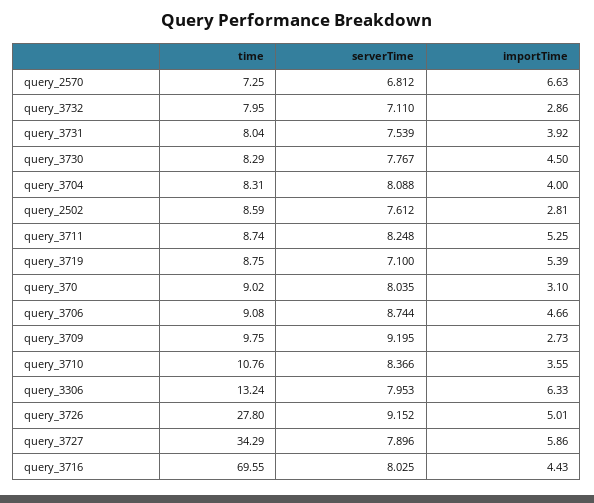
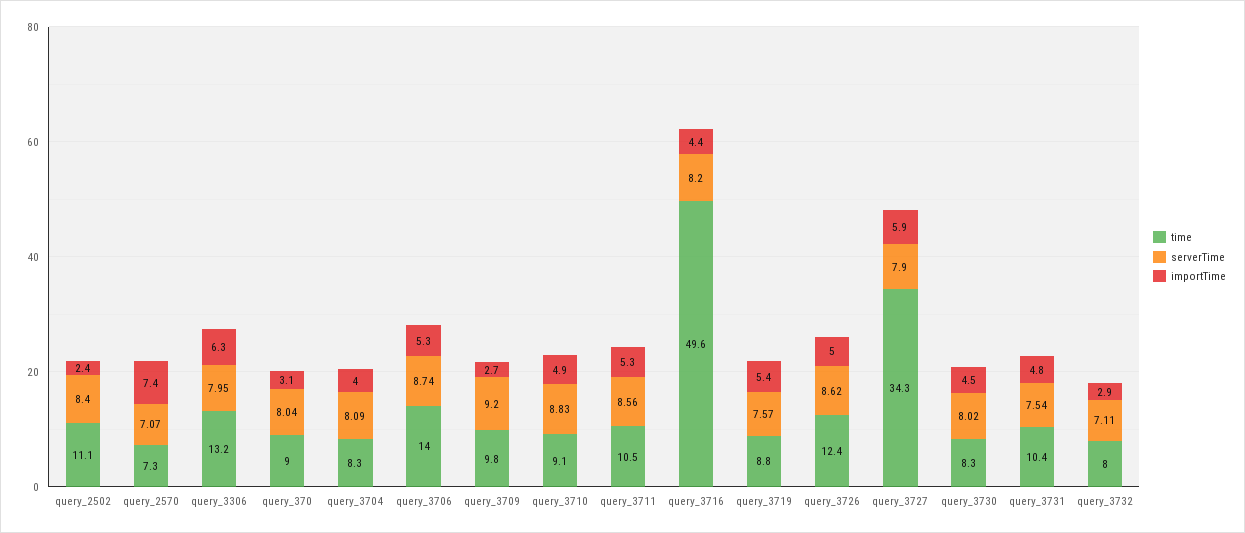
  {
    "time": {
      "query_2570": 7.25,
      "query_3732": 7.95,
-     "query_3731": 8.04,
+     "query_3731": 10.4,
      "query_3730": 8.29,
      "query_3704": 8.31,
-     "query_2502": 8.59,
+     "query_2502": 11.1,
-     "query_3711": 8.74,
+     "query_3711": 10.5,
      "query_3719": 8.75,
      "query_370": 9.02,
-     "query_3706": 9.08,
+     "query_3706": 14,
      "query_3709": 9.75,
-     "query_3710": 10.76,
+     "query_3710": 9.1,
      "query_3306": 13.24,
-     "query_3726": 27.8,
+     "query_3726": 12.4,
      "query_3727": 34.29,
-     "query_3716": 69.55
+     "query_3716": 49.6
    },
    "serverTime": {
-     "query_2570": 6.812,
+     "query_2570": 7.07,
      "query_3732": 7.11,
      "query_3731": 7.539,
-     "query_3730": 7.767,
+     "query_3730": 8.02,
      "query_3704": 8.088,
-     "query_2502": 7.612,
+     "query_2502": 8.4,
-     "query_3711": 8.248,
+     "query_3711": 8.56,
-     "query_3719": 7.1,
+     "query_3719": 7.57,
      "query_370": 8.035,
      "query_3706": 8.744,
      "query_3709": 9.195,
-     "query_3710": 8.366,
+     "query_3710": 8.83,
      "query_3306": 7.953,
-     "query_3726": 9.152,
+     "query_3726": 8.62,
      "query_3727": 7.896,
-     "query_3716": 8.025
+     "query_3716": 8.2
    },
    "importTime": {
-     "query_2570": 6.63,
+     "query_2570": 7.4,
      "query_3732": 2.86,
-     "query_3731": 3.92,
+     "query_3731": 4.8,
      "query_3730": 4.5,
      "query_3704": 4,
-     "query_2502": 2.81,
+     "query_2502": 2.4,
      "query_3711": 5.25,
      "query_3719": 5.39,
      "query_370": 3.1,
-     "query_3706": 4.66,
+     "query_3706": 5.3,
      "query_3709": 2.73,
-     "query_3710": 3.55,
+     "query_3710": 4.9,
      "query_3306": 6.33,
      "query_3726": 5.01,
      "query_3727": 5.86,
      "query_3716": 4.43
    }
  }

